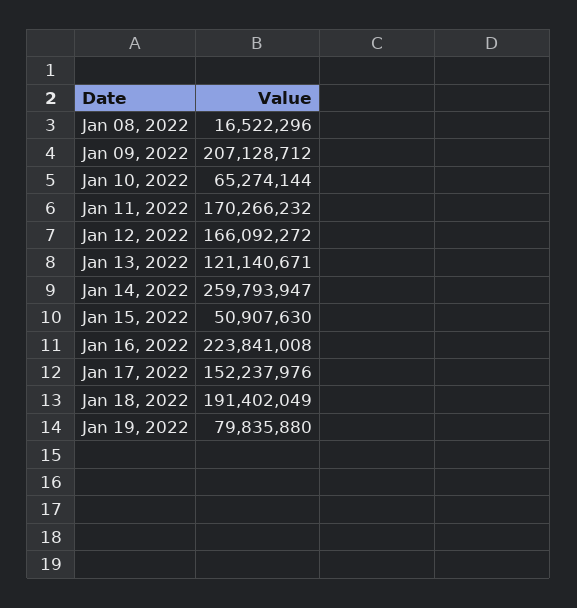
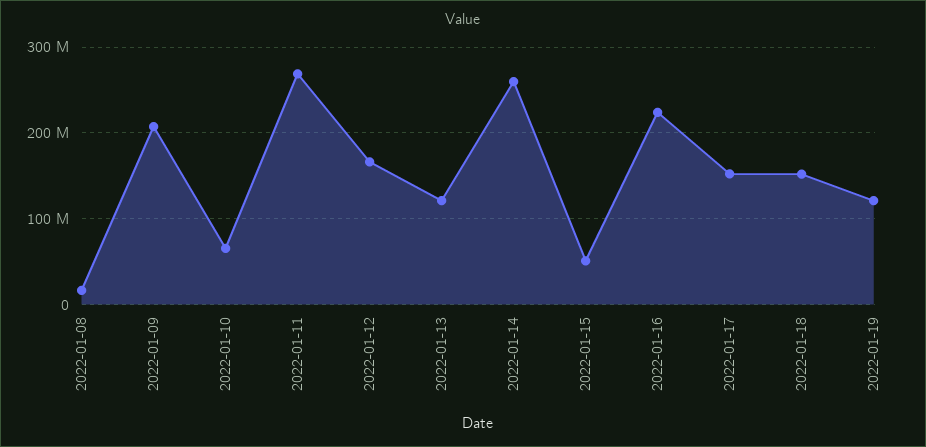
  {
    "Jan 08, 2022": 16522296,
    "Jan 09, 2022": 207128712,
    "Jan 10, 2022": 65274144,
-   "Jan 11, 2022": 170266232,
+   "Jan 11, 2022": 270000000,
    "Jan 12, 2022": 166092272,
    "Jan 13, 2022": 121140671,
    "Jan 14, 2022": 259793947,
    "Jan 15, 2022": 50907630,
    "Jan 16, 2022": 223841008,
    "Jan 17, 2022": 152237976,
-   "Jan 18, 2022": 191402049,
+   "Jan 18, 2022": 150000000,
-   "Jan 19, 2022": 79835880
+   "Jan 19, 2022": 120000000
  }

